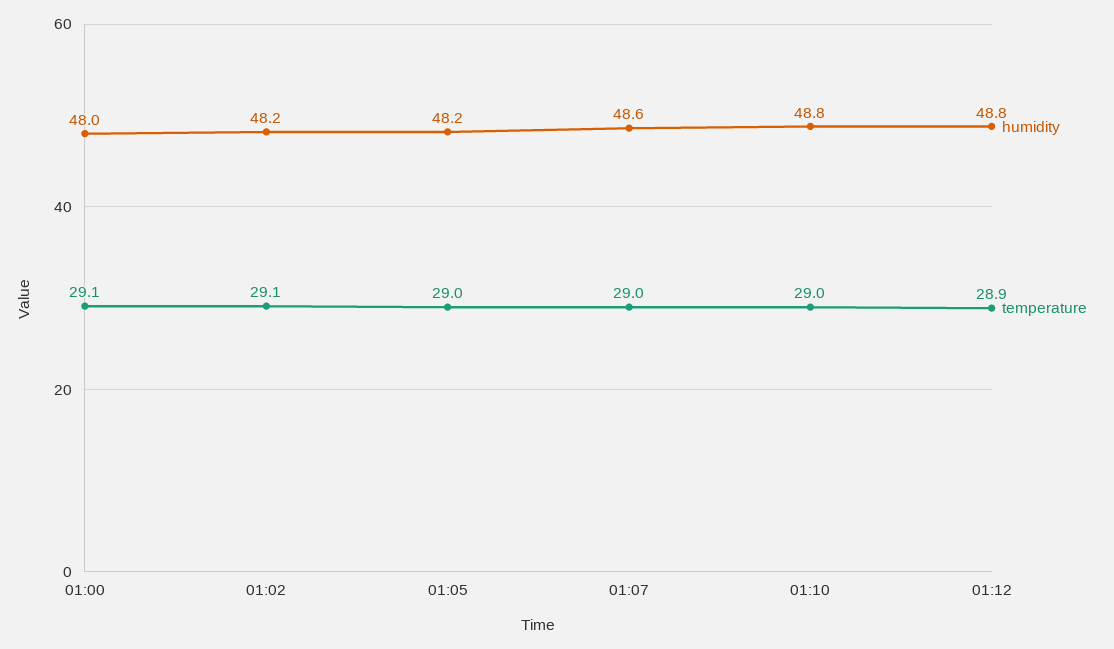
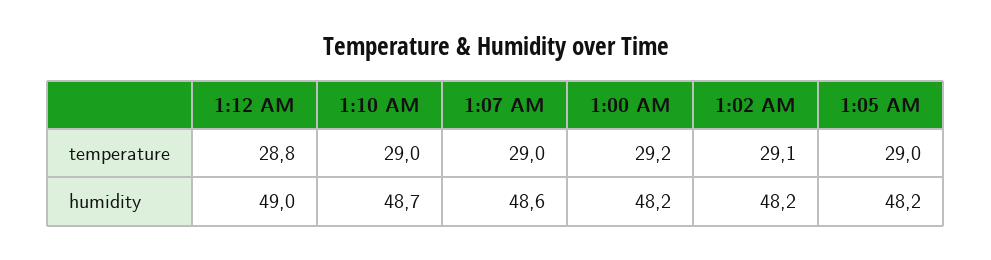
  {
    "humidity": {
-     "01:00": 48,
+     "01:00": 48.2,
      "01:02": 48.2,
      "01:05": 48.2,
      "01:07": 48.6,
-     "01:10": 48.8,
+     "01:10": 48.7,
-     "01:12": 48.8
+     "01:12": 49
    },
    "temperature": {
-     "01:00": 29.1,
+     "01:00": 29.2,
      "01:02": 29.1,
      "01:05": 29,
      "01:07": 29,
      "01:10": 29,
-     "01:12": 28.9
+     "01:12": 28.8
    }
  }

